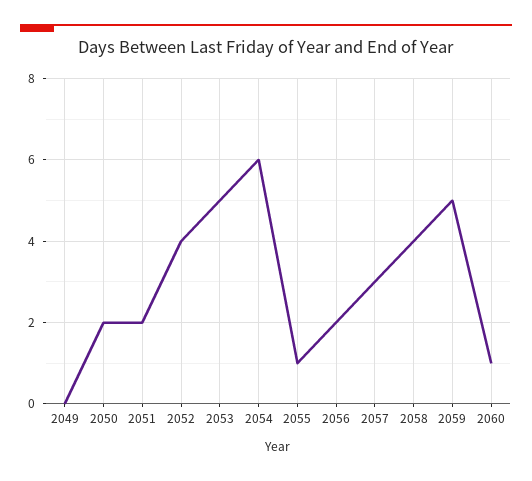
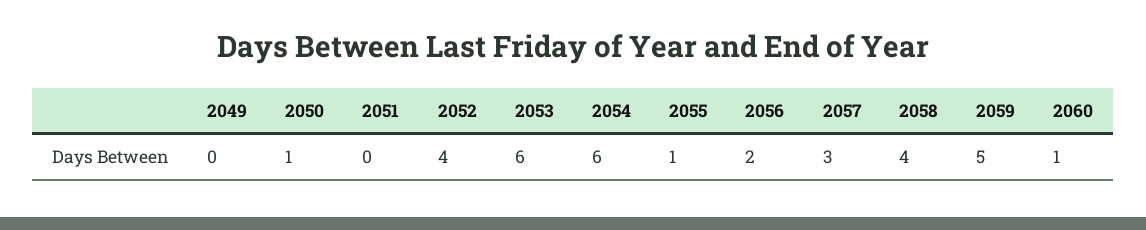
  {
    "2049": 0,
-   "2050": 2,
+   "2050": 1,
-   "2051": 2,
+   "2051": 0,
    "2052": 4,
-   "2053": 5,
+   "2053": 6,
    "2054": 6,
    "2055": 1,
    "2056": 2,
    "2057": 3,
    "2058": 4,
    "2059": 5,
    "2060": 1
  }

